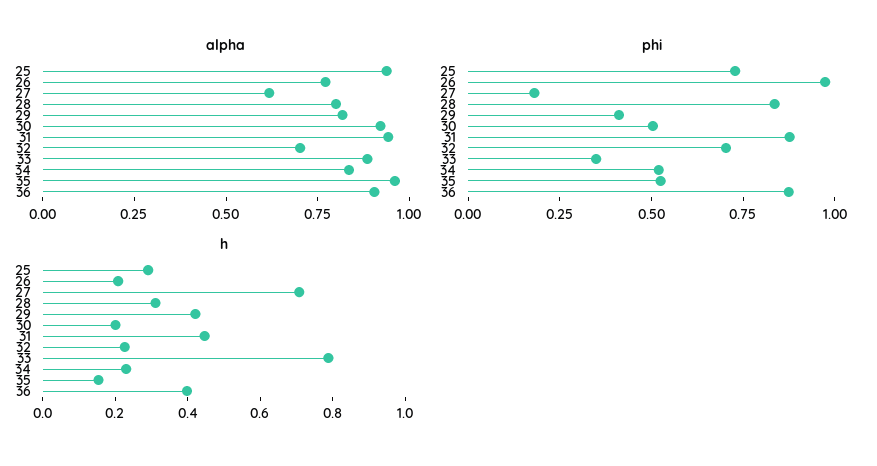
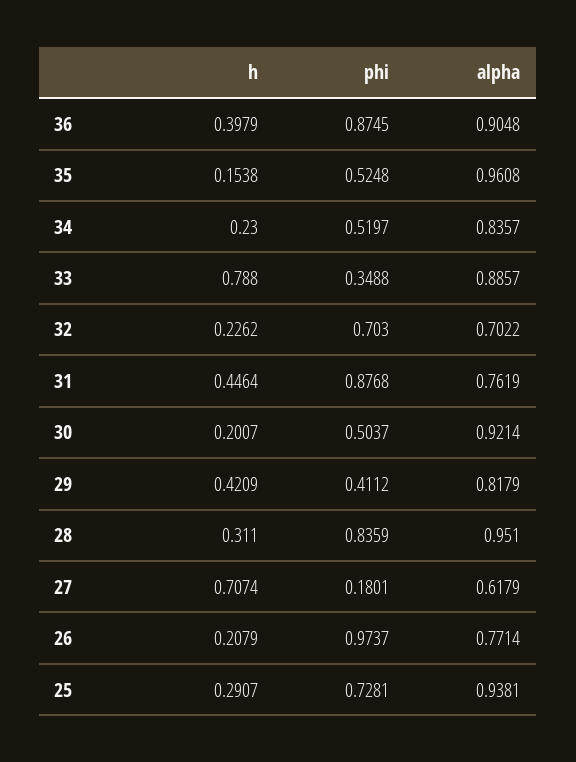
  {
    "alpha": {
      "25": 0.9381,
      "26": 0.7714,
      "27": 0.6179,
-     "28": 0.8,
+     "28": 0.951,
      "29": 0.8179,
      "30": 0.9214,
-     "31": 0.95,
+     "31": 0.7619,
      "32": 0.7022,
      "33": 0.8857,
      "34": 0.8357,
      "35": 0.9608,
      "36": 0.9048
    },
    "phi": {
      "25": 0.7281,
      "26": 0.9737,
      "27": 0.1801,
      "28": 0.8359,
      "29": 0.4112,
      "30": 0.5037,
      "31": 0.8768,
      "32": 0.703,
      "33": 0.3488,
      "34": 0.5197,
      "35": 0.5248,
      "36": 0.8745
    },
    "h": {
      "25": 0.2907,
      "26": 0.2079,
      "27": 0.7074,
      "28": 0.311,
      "29": 0.4209,
      "30": 0.2007,
      "31": 0.4464,
      "32": 0.2262,
      "33": 0.788,
      "34": 0.23,
      "35": 0.1538,
      "36": 0.3979
    }
  }

